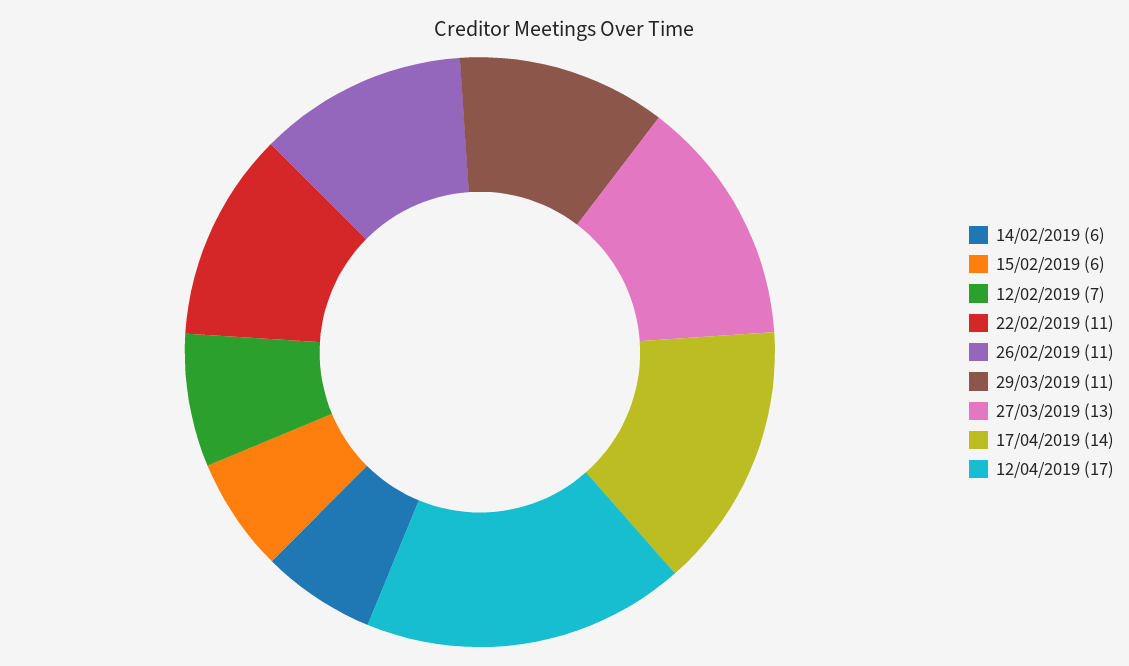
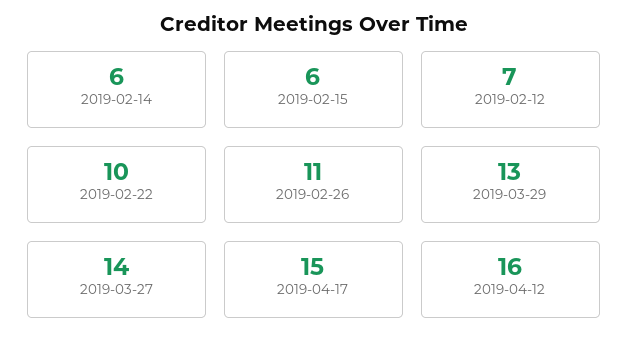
  {
    "14/02/2019": 6,
    "15/02/2019": 6,
    "12/02/2019": 7,
-   "22/02/2019": 11,
+   "22/02/2019": 10,
    "26/02/2019": 11,
-   "29/03/2019": 11,
+   "29/03/2019": 13,
-   "27/03/2019": 13,
+   "27/03/2019": 14,
-   "17/04/2019": 14,
+   "17/04/2019": 15,
-   "12/04/2019": 17
+   "12/04/2019": 16
  }

